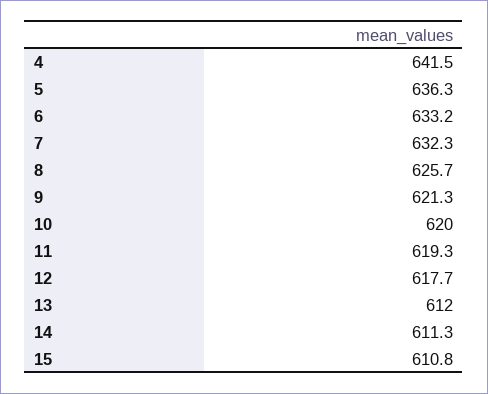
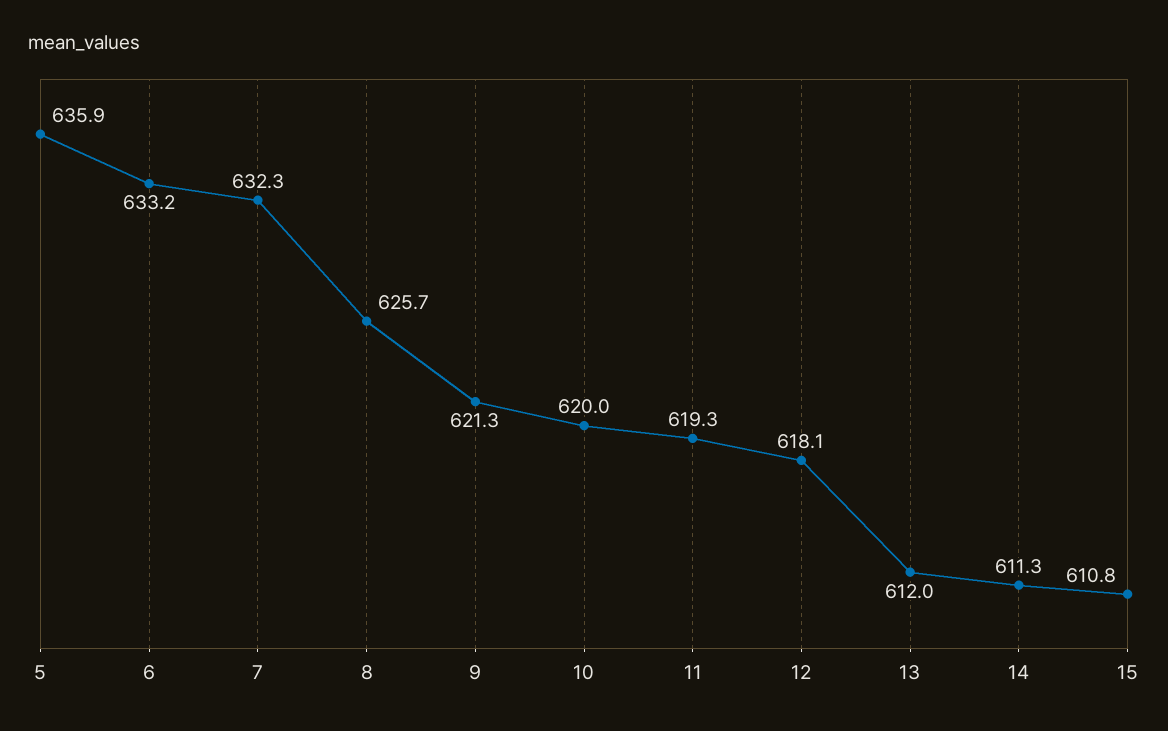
  {
-   "4": 641.5,
-   "5": 636.3,
+   "5": 635.9,
    "6": 633.2,
    "7": 632.3,
    "8": 625.7,
    "9": 621.3,
    "10": 620,
    "11": 619.3,
-   "12": 617.7,
+   "12": 618.1,
    "13": 612,
    "14": 611.3,
    "15": 610.8
  }

